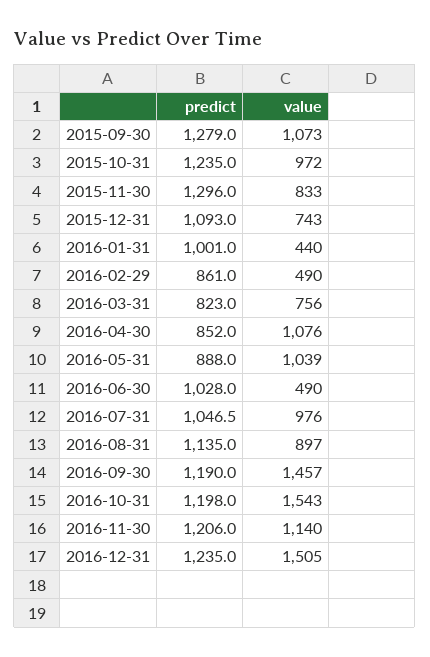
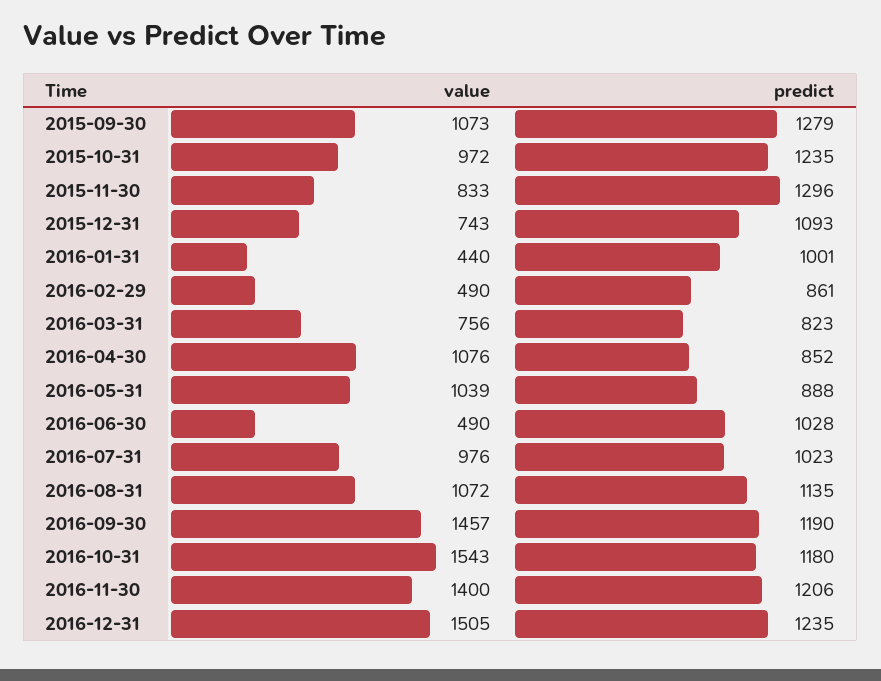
  {
    "predict": {
      "2015-09-30": 1279,
      "2015-10-31": 1235,
      "2015-11-30": 1296,
      "2015-12-31": 1093,
      "2016-01-31": 1001,
      "2016-02-29": 861,
      "2016-03-31": 823,
      "2016-04-30": 852,
      "2016-05-31": 888,
      "2016-06-30": 1028,
-     "2016-07-31": 1046.5,
+     "2016-07-31": 1023,
      "2016-08-31": 1135,
      "2016-09-30": 1190,
-     "2016-10-31": 1198,
+     "2016-10-31": 1180,
      "2016-11-30": 1206,
      "2016-12-31": 1235
    },
    "value": {
      "2015-09-30": 1073,
      "2015-10-31": 972,
      "2015-11-30": 833,
      "2015-12-31": 743,
      "2016-01-31": 440,
      "2016-02-29": 490,
      "2016-03-31": 756,
      "2016-04-30": 1076,
      "2016-05-31": 1039,
      "2016-06-30": 490,
      "2016-07-31": 976,
-     "2016-08-31": 897,
+     "2016-08-31": 1072,
      "2016-09-30": 1457,
      "2016-10-31": 1543,
-     "2016-11-30": 1140,
+     "2016-11-30": 1400,
      "2016-12-31": 1505
    }
  }

